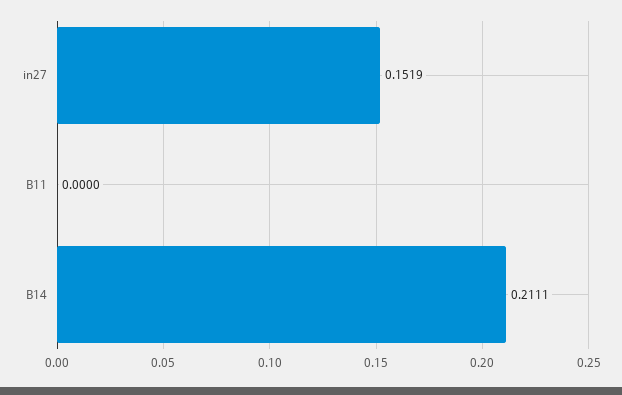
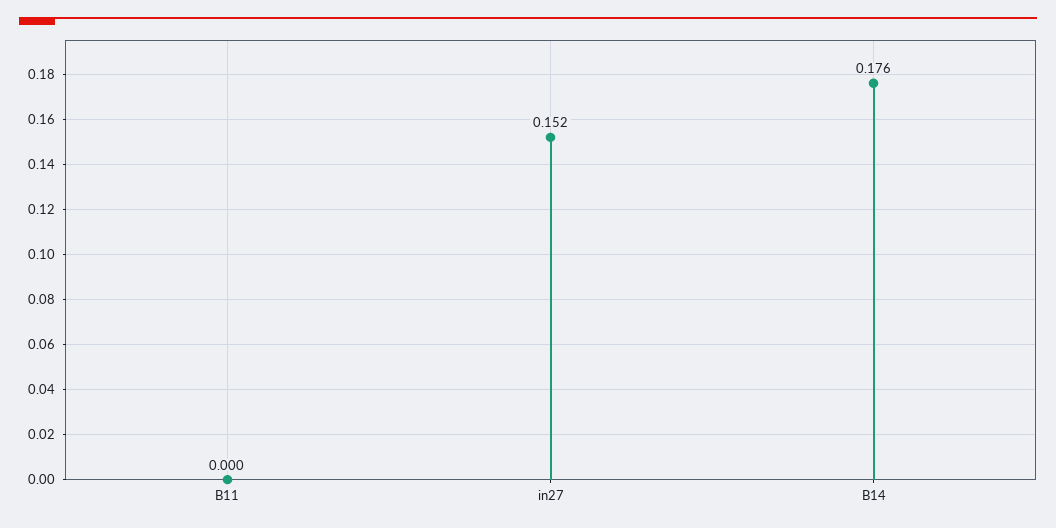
  {
    "in27": 0.1519,
    "B11": 0,
-   "B14": 0.2111
+   "B14": 0.176
  }

